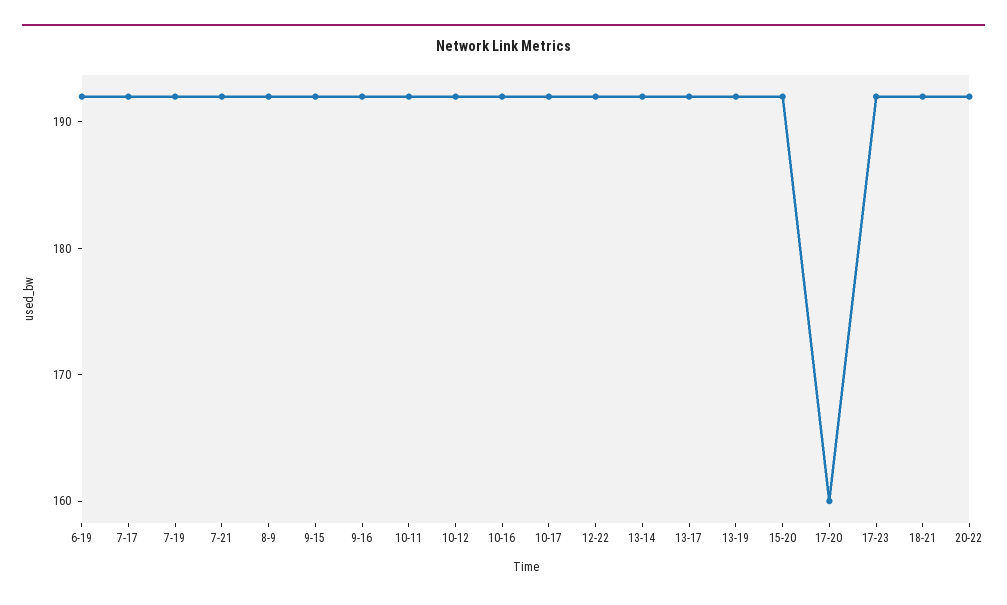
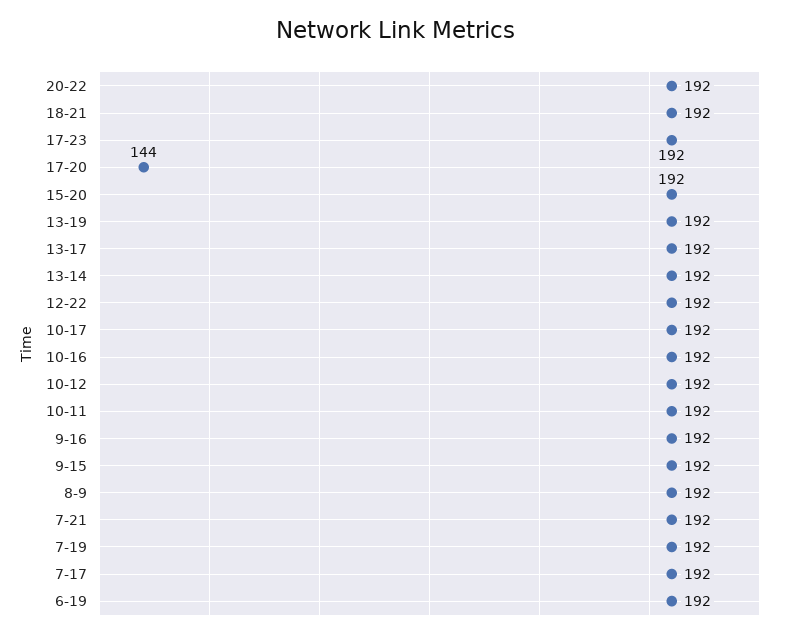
  {
    "6-19": 192,
    "7-17": 192,
    "7-19": 192,
    "7-21": 192,
    "8-9": 192,
    "9-15": 192,
    "9-16": 192,
    "10-11": 192,
    "10-12": 192,
    "10-16": 192,
    "10-17": 192,
    "12-22": 192,
    "13-14": 192,
    "13-17": 192,
    "13-19": 192,
    "15-20": 192,
-   "17-20": 160,
+   "17-20": 144,
    "17-23": 192,
    "18-21": 192,
    "20-22": 192
  }

